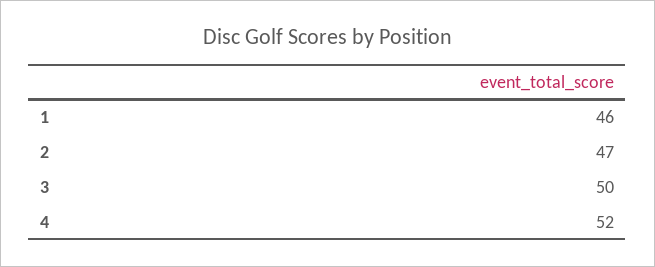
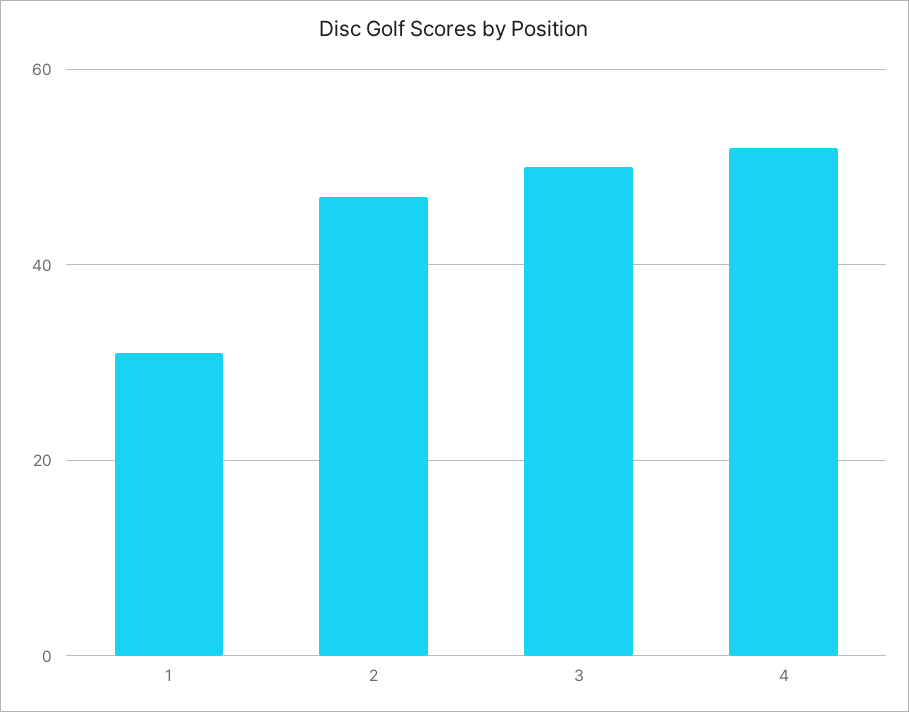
  {
-   "1": 46,
+   "1": 30,
    "2": 47,
    "3": 50,
    "4": 52
  }

